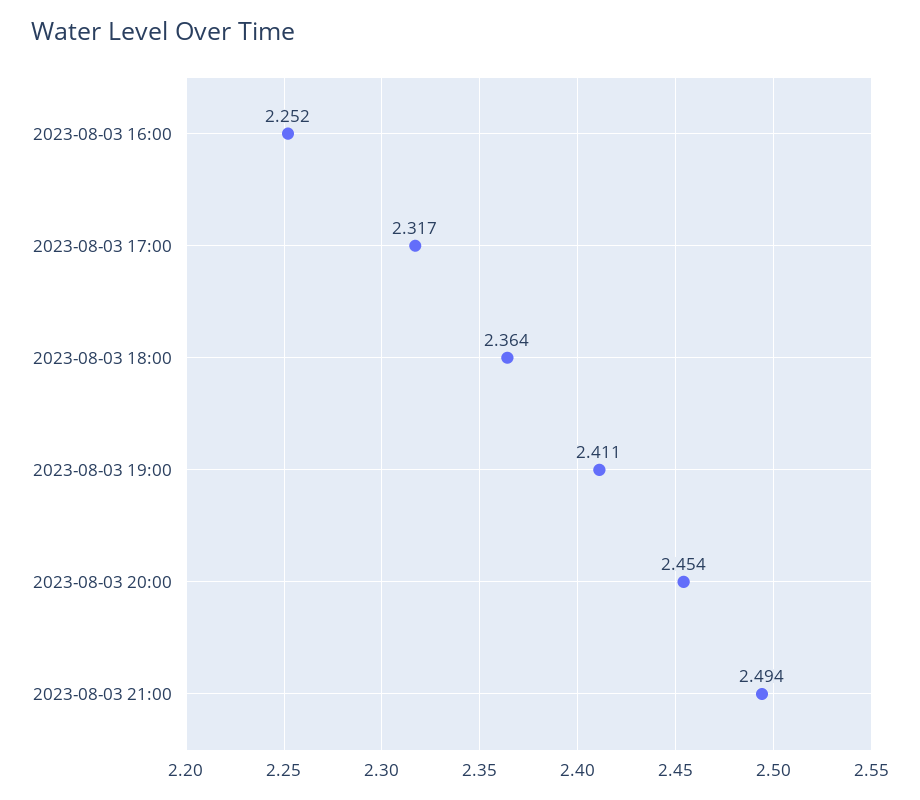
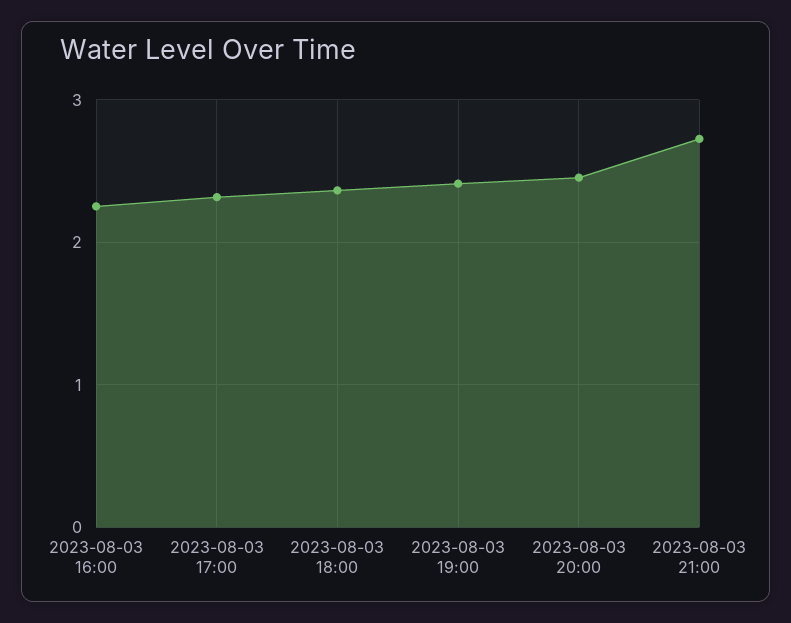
  {
    "2023-08-03 16:00": 2.252,
    "2023-08-03 17:00": 2.317,
    "2023-08-03 18:00": 2.364,
    "2023-08-03 19:00": 2.411,
    "2023-08-03 20:00": 2.454,
-   "2023-08-03 21:00": 2.494
+   "2023-08-03 21:00": 2.7
  }

